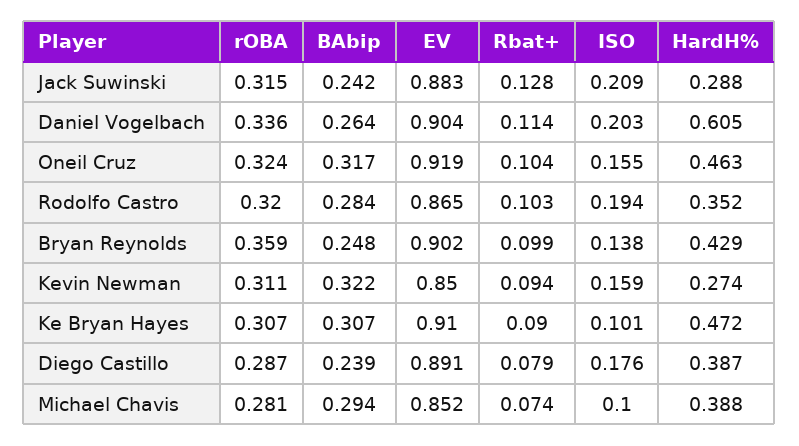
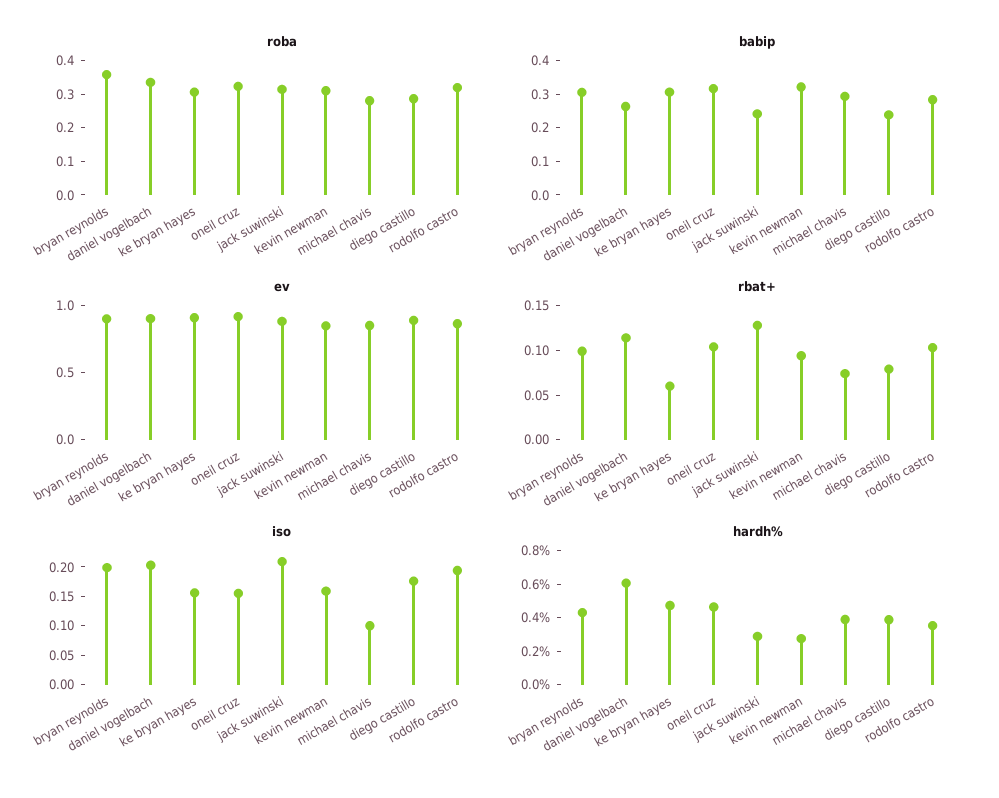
  {
    "rOBA": {
      "Jack Suwinski": 0.315,
      "Daniel Vogelbach": 0.336,
      "Oneil Cruz": 0.324,
      "Rodolfo Castro": 0.32,
      "Bryan Reynolds": 0.359,
      "Kevin Newman": 0.311,
      "Ke Bryan Hayes": 0.307,
      "Diego Castillo": 0.287,
      "Michael Chavis": 0.281
    },
    "BAbip": {
      "Jack Suwinski": 0.242,
      "Daniel Vogelbach": 0.264,
      "Oneil Cruz": 0.317,
      "Rodolfo Castro": 0.284,
-     "Bryan Reynolds": 0.248,
+     "Bryan Reynolds": 0.3,
      "Kevin Newman": 0.322,
      "Ke Bryan Hayes": 0.307,
      "Diego Castillo": 0.239,
      "Michael Chavis": 0.294
    },
    "EV": {
      "Jack Suwinski": 0.883,
      "Daniel Vogelbach": 0.904,
      "Oneil Cruz": 0.919,
      "Rodolfo Castro": 0.865,
      "Bryan Reynolds": 0.902,
      "Kevin Newman": 0.85,
      "Ke Bryan Hayes": 0.91,
      "Diego Castillo": 0.891,
      "Michael Chavis": 0.852
    },
    "Rbat+": {
      "Jack Suwinski": 0.128,
      "Daniel Vogelbach": 0.114,
      "Oneil Cruz": 0.104,
      "Rodolfo Castro": 0.103,
      "Bryan Reynolds": 0.099,
      "Kevin Newman": 0.094,
-     "Ke Bryan Hayes": 0.09,
+     "Ke Bryan Hayes": 0.06,
      "Diego Castillo": 0.079,
      "Michael Chavis": 0.074
    },
    "ISO": {
      "Jack Suwinski": 0.209,
      "Daniel Vogelbach": 0.203,
      "Oneil Cruz": 0.155,
      "Rodolfo Castro": 0.194,
-     "Bryan Reynolds": 0.138,
+     "Bryan Reynolds": 0.2,
      "Kevin Newman": 0.159,
-     "Ke Bryan Hayes": 0.101,
+     "Ke Bryan Hayes": 0.15,
      "Diego Castillo": 0.176,
      "Michael Chavis": 0.1
    },
    "HardH%": {
      "Jack Suwinski": 0.288,
      "Daniel Vogelbach": 0.605,
      "Oneil Cruz": 0.463,
      "Rodolfo Castro": 0.352,
      "Bryan Reynolds": 0.429,
      "Kevin Newman": 0.274,
      "Ke Bryan Hayes": 0.472,
      "Diego Castillo": 0.387,
      "Michael Chavis": 0.388
    }
  }

